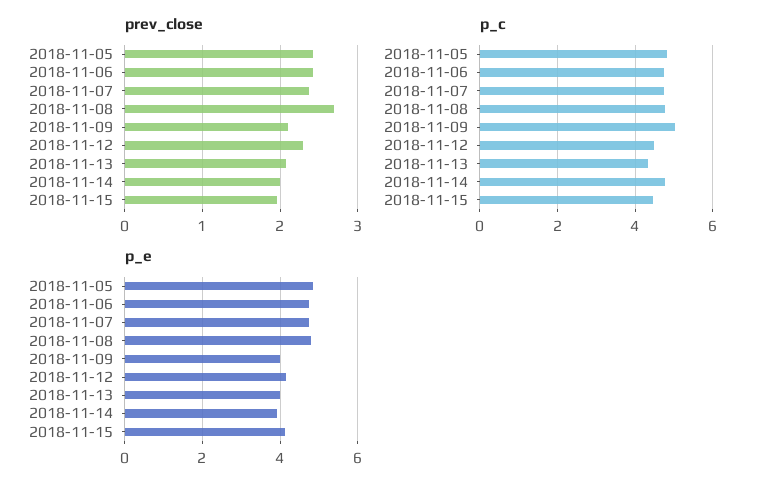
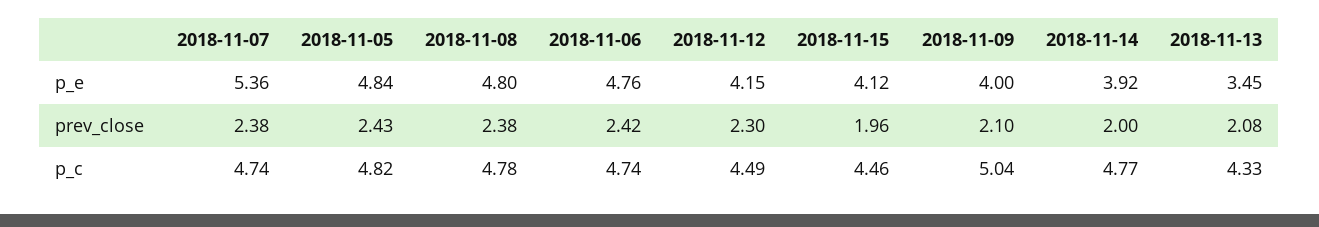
  {
    "prev_close": {
      "2018-11-05": 2.43,
      "2018-11-06": 2.42,
      "2018-11-07": 2.38,
-     "2018-11-08": 2.7,
+     "2018-11-08": 2.38,
      "2018-11-09": 2.1,
      "2018-11-12": 2.3,
      "2018-11-13": 2.08,
      "2018-11-14": 2,
      "2018-11-15": 1.96
    },
    "p_c": {
      "2018-11-05": 4.82,
      "2018-11-06": 4.74,
      "2018-11-07": 4.74,
      "2018-11-08": 4.78,
      "2018-11-09": 5.04,
      "2018-11-12": 4.49,
      "2018-11-13": 4.33,
      "2018-11-14": 4.77,
      "2018-11-15": 4.46
    },
    "p_e": {
      "2018-11-05": 4.84,
      "2018-11-06": 4.76,
-     "2018-11-07": 4.8,
+     "2018-11-07": 5.36,
      "2018-11-08": 4.8,
      "2018-11-09": 4,
      "2018-11-12": 4.15,
-     "2018-11-13": 4,
+     "2018-11-13": 3.45,
      "2018-11-14": 3.92,
      "2018-11-15": 4.12
    }
  }

